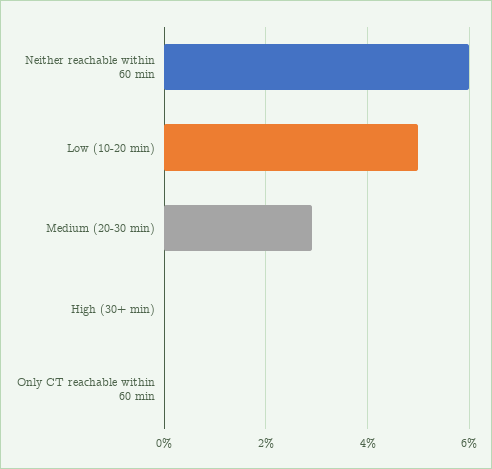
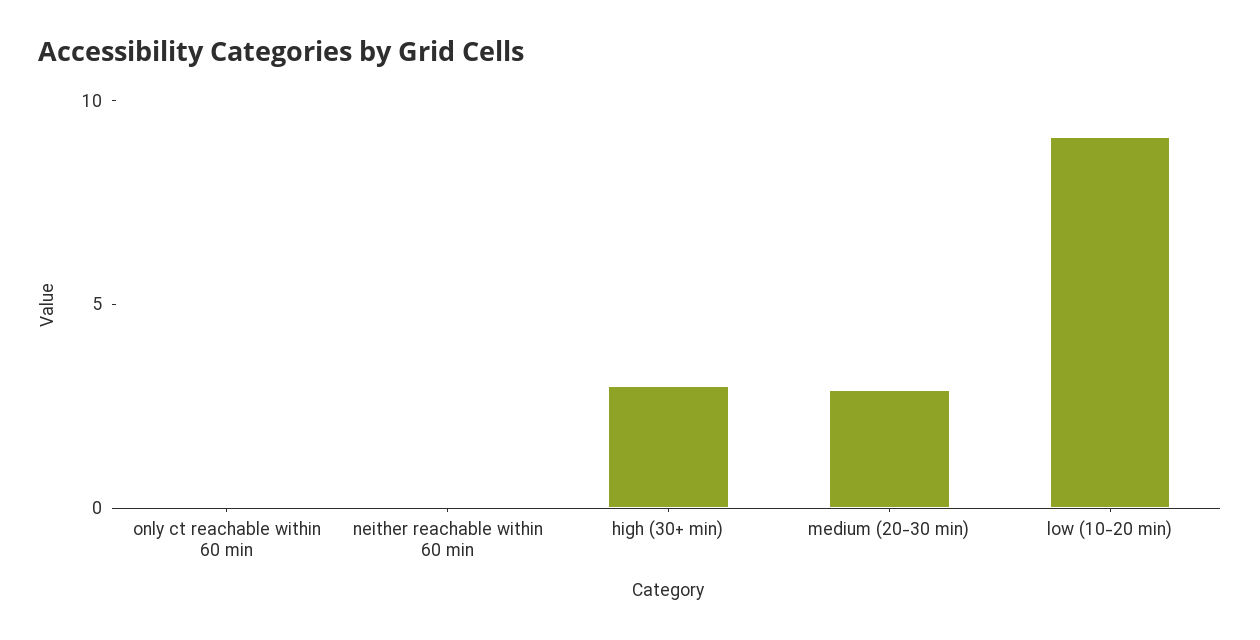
  {
-   "Neither reachable within 60 min": 6,
+   "Neither reachable within 60 min": 0,
-   "Low (10-20 min)": 5,
+   "Low (10-20 min)": 9,
    "Medium (20-30 min)": 3,
-   "High (30+ min)": 0,
+   "High (30+ min)": 3,
    "Only CT reachable within 60 min": 0
  }

